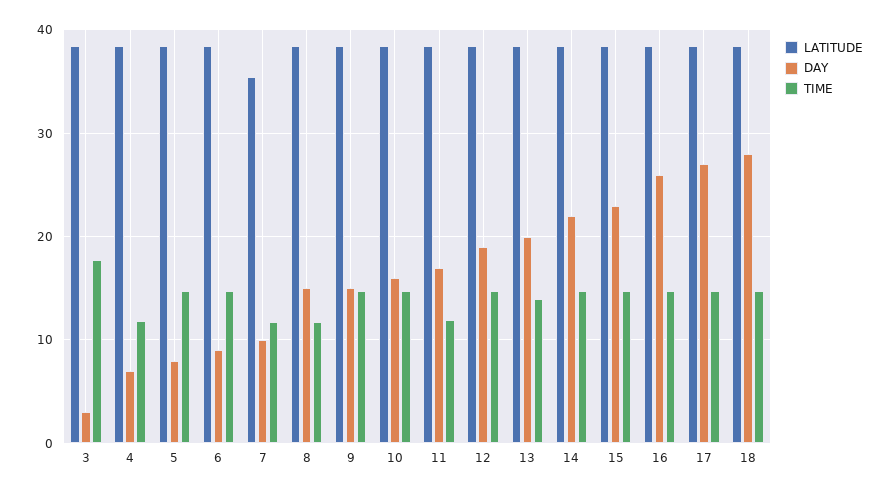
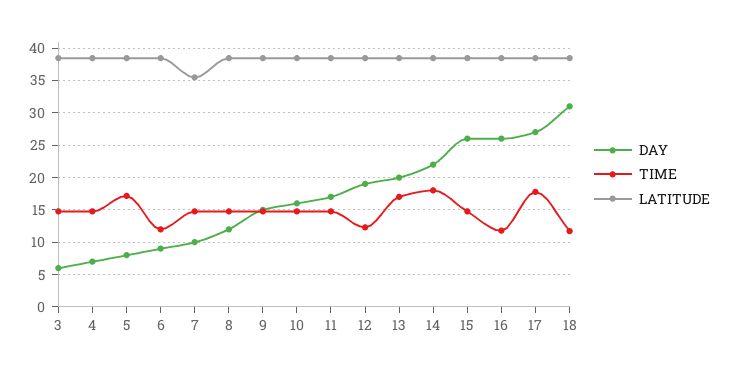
  {
    "LATITUDE": {
      "3": 38,
      "4": 38,
      "5": 38,
      "6": 38,
      "7": 35,
      "8": 38,
      "9": 38,
      "10": 38,
      "11": 38,
      "12": 38,
      "13": 38,
      "14": 38,
      "15": 38,
      "16": 38,
      "17": 38,
      "18": 38
    },
    "DAY": {
-     "3": 3,
+     "3": 6,
      "4": 7,
      "5": 8,
      "6": 9,
      "7": 10,
-     "8": 15,
+     "8": 12,
      "9": 15,
      "10": 16,
      "11": 17,
      "12": 19,
      "13": 20,
      "14": 22,
-     "15": 23,
+     "15": 26,
      "16": 26,
      "17": 27,
-     "18": 28
+     "18": 31
    },
    "TIME": {
-     "3": 18,
+     "3": 15,
-     "4": 12,
+     "4": 15,
-     "5": 15,
+     "5": 17,
-     "6": 15,
+     "6": 12,
-     "7": 12,
+     "7": 15,
-     "8": 12,
+     "8": 15,
      "9": 15,
      "10": 15,
-     "11": 12,
+     "11": 15,
-     "12": 15,
+     "12": 12,
-     "13": 14,
+     "13": 17,
-     "14": 15,
+     "14": 18,
      "15": 15,
-     "16": 15,
+     "16": 12,
-     "17": 15,
+     "17": 18,
-     "18": 15
+     "18": 12
    }
  }

